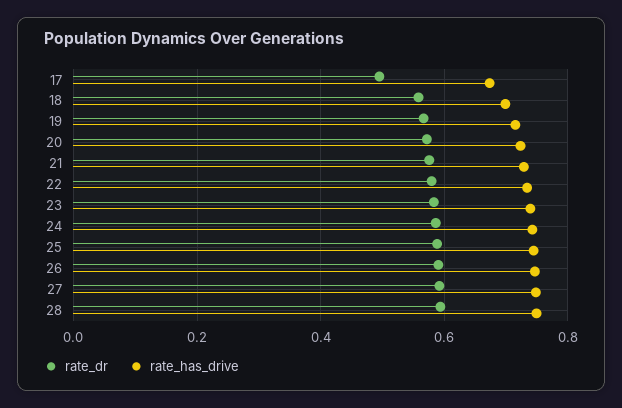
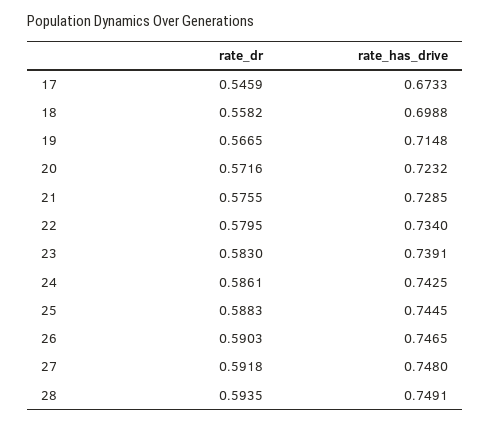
  {
    "rate_dr": {
-     "17": 0.5,
+     "17": 0.5459,
      "18": 0.5582,
      "19": 0.5665,
      "20": 0.5716,
      "21": 0.5755,
      "22": 0.5795,
      "23": 0.583,
      "24": 0.5861,
      "25": 0.5883,
      "26": 0.5903,
      "27": 0.5918,
      "28": 0.5935
    },
    "rate_has_drive": {
      "17": 0.6733,
      "18": 0.6988,
      "19": 0.7148,
      "20": 0.7232,
      "21": 0.7285,
      "22": 0.734,
      "23": 0.7391,
      "24": 0.7425,
      "25": 0.7445,
      "26": 0.7465,
      "27": 0.748,
      "28": 0.7491
    }
  }

